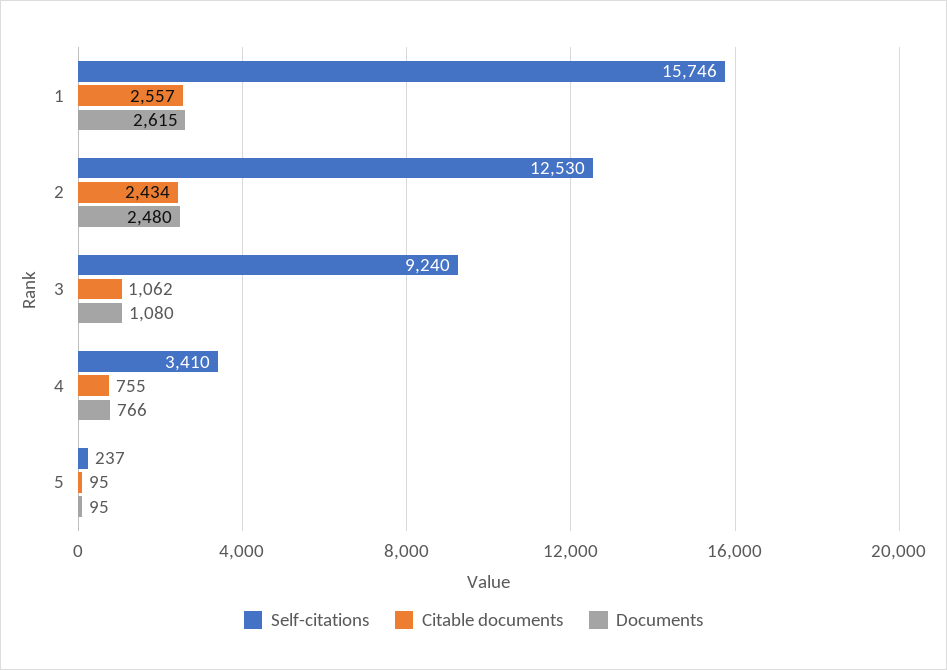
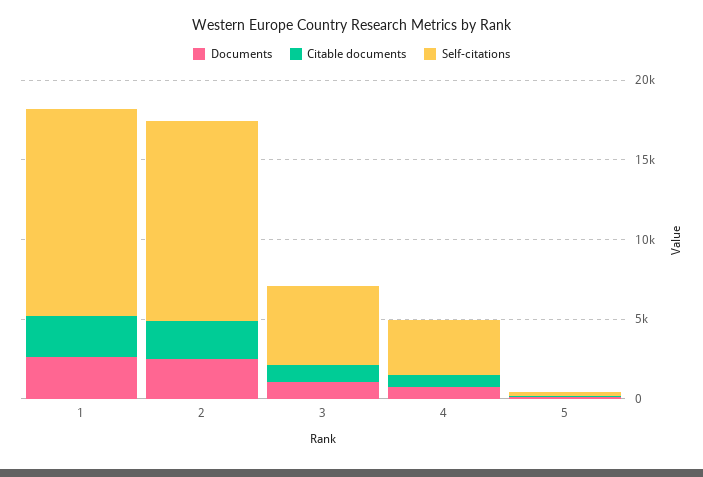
  {
    "Self-citations": {
-     "1": 15746,
+     "1": 13000,
      "2": 12530,
-     "3": 9240,
+     "3": 5000,
      "4": 3410,
      "5": 237
    },
    "Citable documents": {
      "1": 2557,
      "2": 2434,
      "3": 1062,
      "4": 755,
      "5": 95
    },
    "Documents": {
      "1": 2615,
      "2": 2480,
      "3": 1080,
      "4": 766,
      "5": 95
    }
  }

